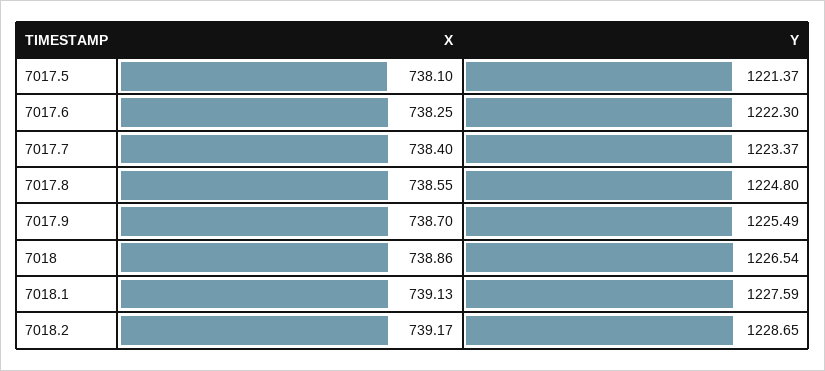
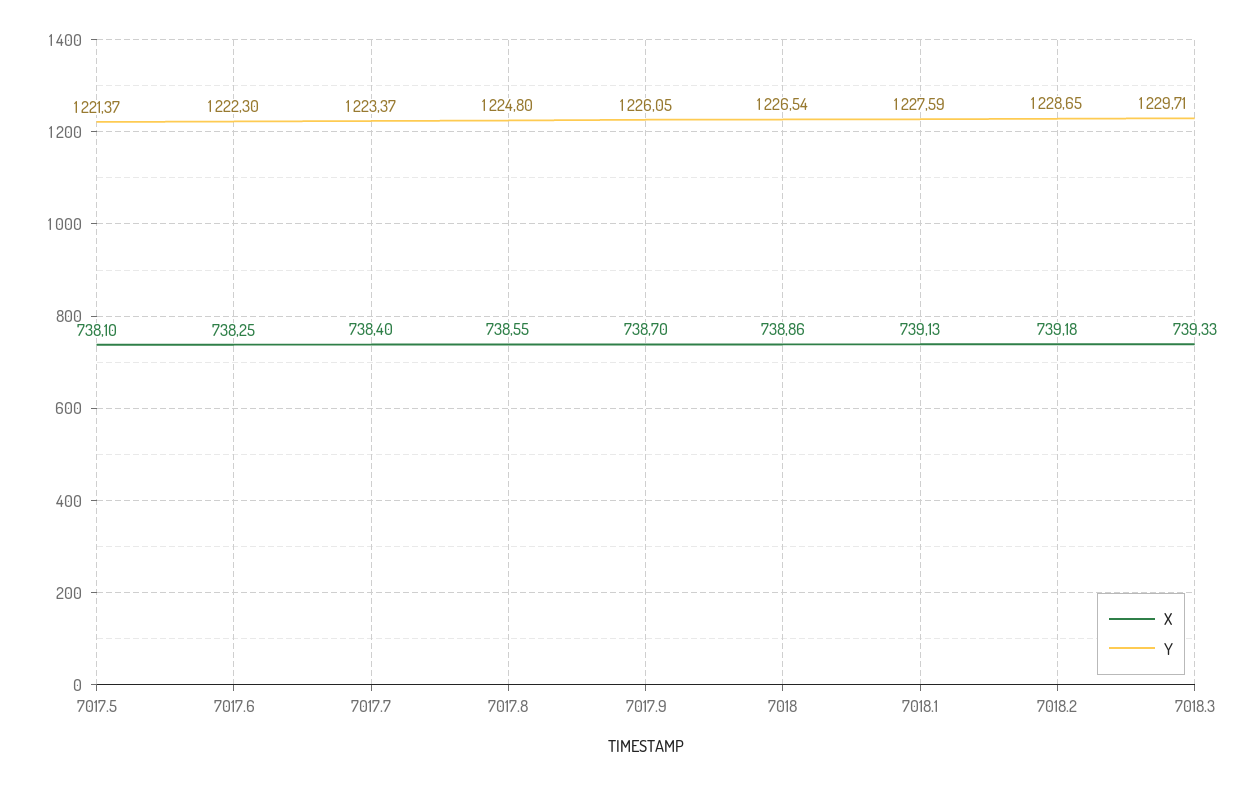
  {
    "X": {
      "7017.5": 738.1,
      "7017.6": 738.25,
      "7017.7": 738.4,
      "7017.8": 738.55,
      "7017.9": 738.7,
      "7018": 738.86,
      "7018.1": 739.13,
-     "7018.2": 739.17
+     "7018.2": 739.18,
+     "7018.3": 739.33
    },
    "Y": {
      "7017.5": 1221.37,
      "7017.6": 1222.3,
      "7017.7": 1223.37,
      "7017.8": 1224.8,
-     "7017.9": 1225.49,
+     "7017.9": 1226.05,
      "7018": 1226.54,
      "7018.1": 1227.59,
-     "7018.2": 1228.65
+     "7018.2": 1228.65,
+     "7018.3": 1229.71
    }
  }

